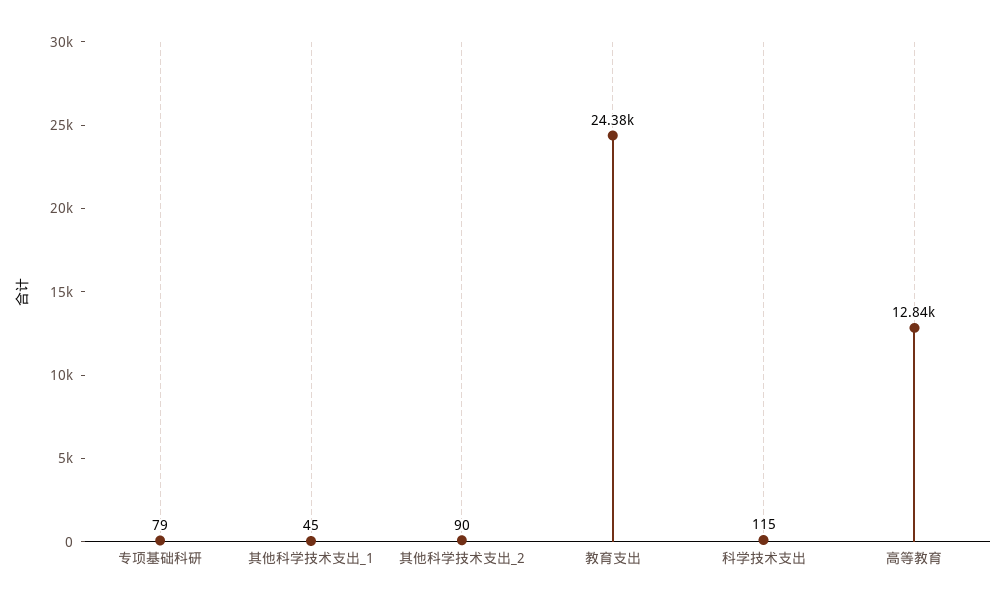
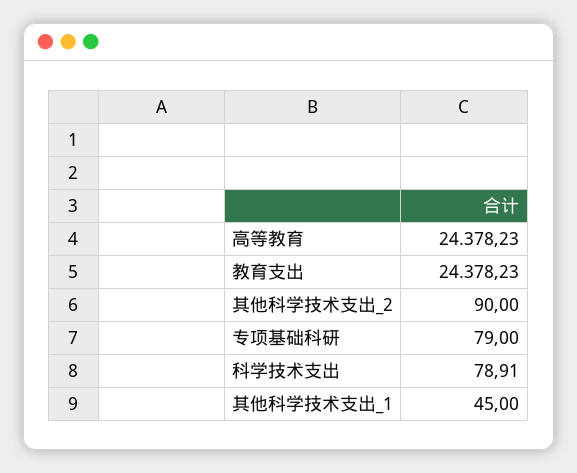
  {
    "专项基础科研": 79,
    "其他科学技术支出_1": 45,
    "其他科学技术支出_2": 90,
    "教育支出": 24378.23,
-   "科学技术支出": 115,
+   "科学技术支出": 78.91,
-   "高等教育": 12840
+   "高等教育": 24378.23
  }

